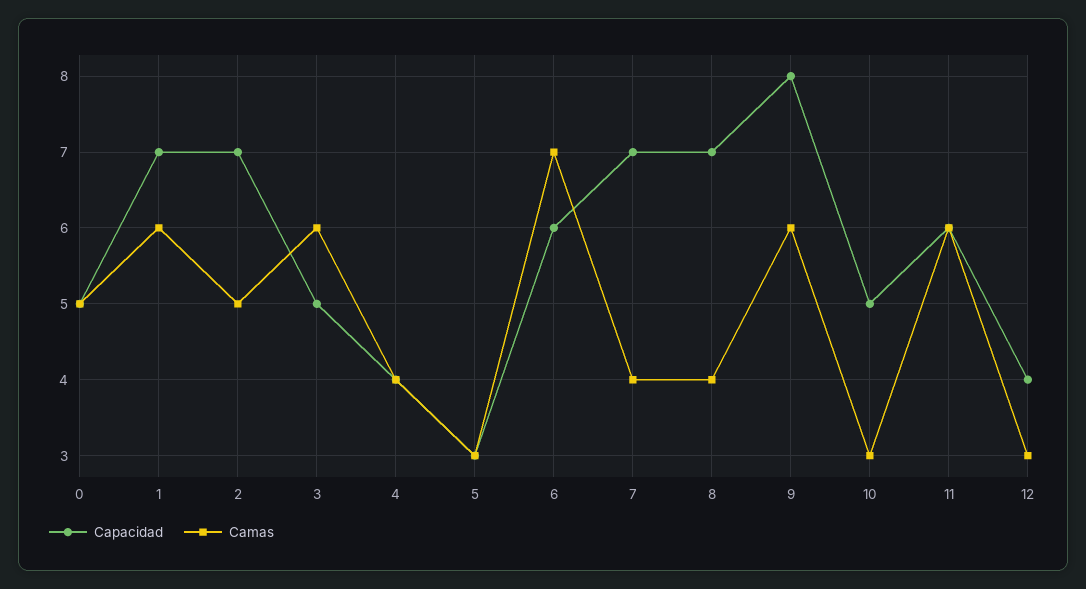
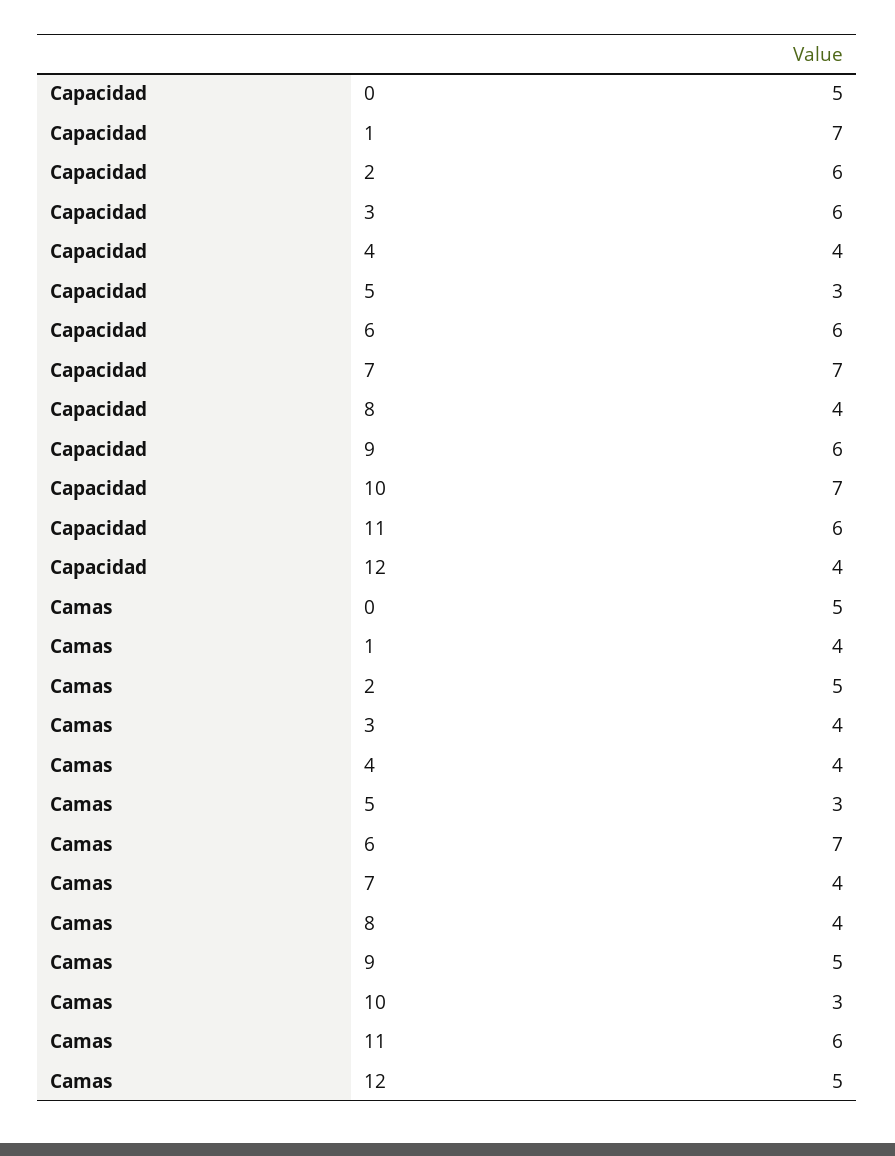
  {
    "Capacidad": {
      "0": 5,
      "1": 7,
-     "2": 7,
+     "2": 6,
-     "3": 5,
+     "3": 6,
      "4": 4,
      "5": 3,
      "6": 6,
      "7": 7,
-     "8": 7,
+     "8": 4,
-     "9": 8,
+     "9": 6,
-     "10": 5,
+     "10": 7,
      "11": 6,
      "12": 4
    },
    "Camas": {
      "0": 5,
-     "1": 6,
+     "1": 4,
      "2": 5,
-     "3": 6,
+     "3": 4,
      "4": 4,
      "5": 3,
      "6": 7,
      "7": 4,
      "8": 4,
-     "9": 6,
+     "9": 5,
      "10": 3,
      "11": 6,
-     "12": 3
+     "12": 5
    }
  }

